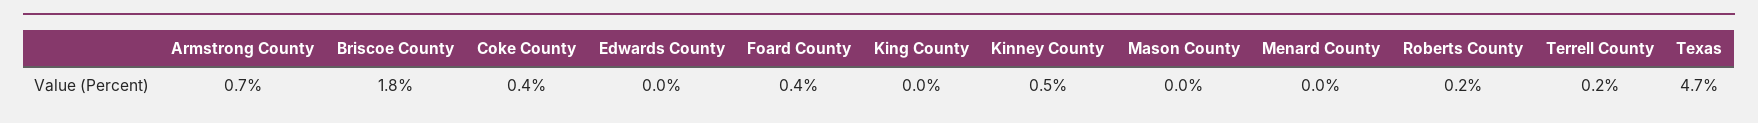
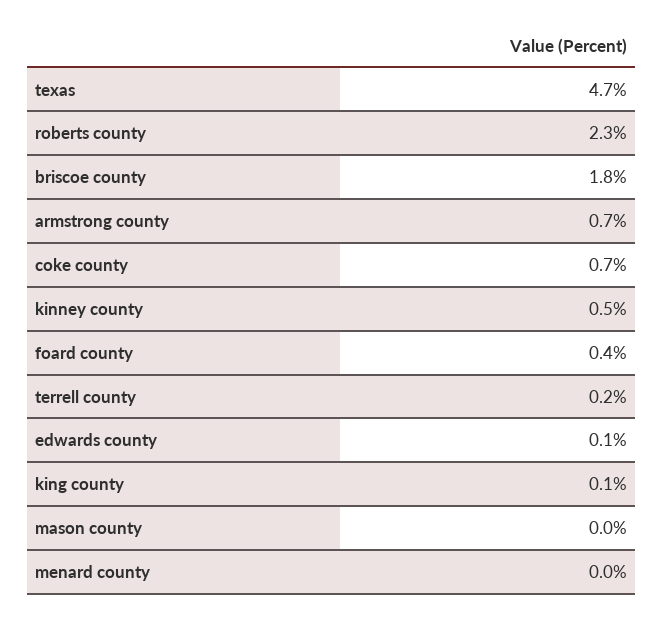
  {
    "Armstrong County": 0.7,
    "Briscoe County": 1.8,
-   "Coke County": 0.4,
+   "Coke County": 0.7,
-   "Edwards County": 0,
+   "Edwards County": 0.1,
    "Foard County": 0.4,
-   "King County": 0,
+   "King County": 0.1,
    "Kinney County": 0.5,
    "Mason County": 0,
    "Menard County": 0,
-   "Roberts County": 0.2,
+   "Roberts County": 2.3,
    "Terrell County": 0.2,
    "Texas": 4.7
  }

